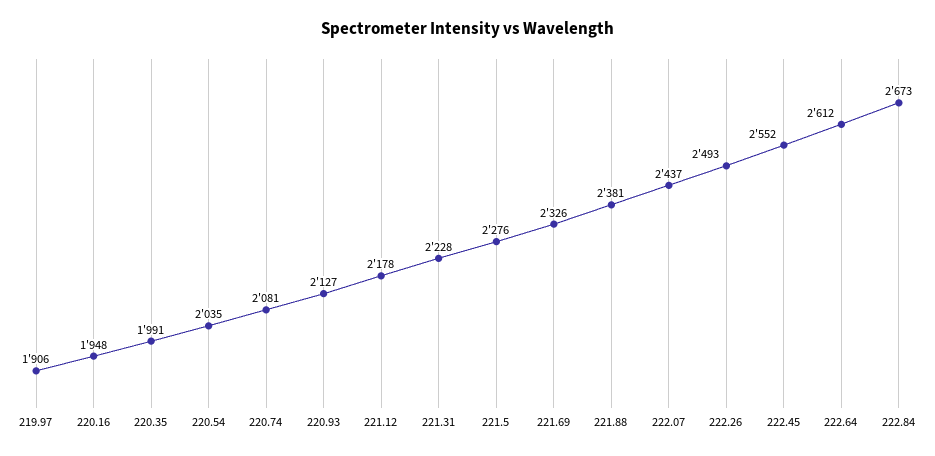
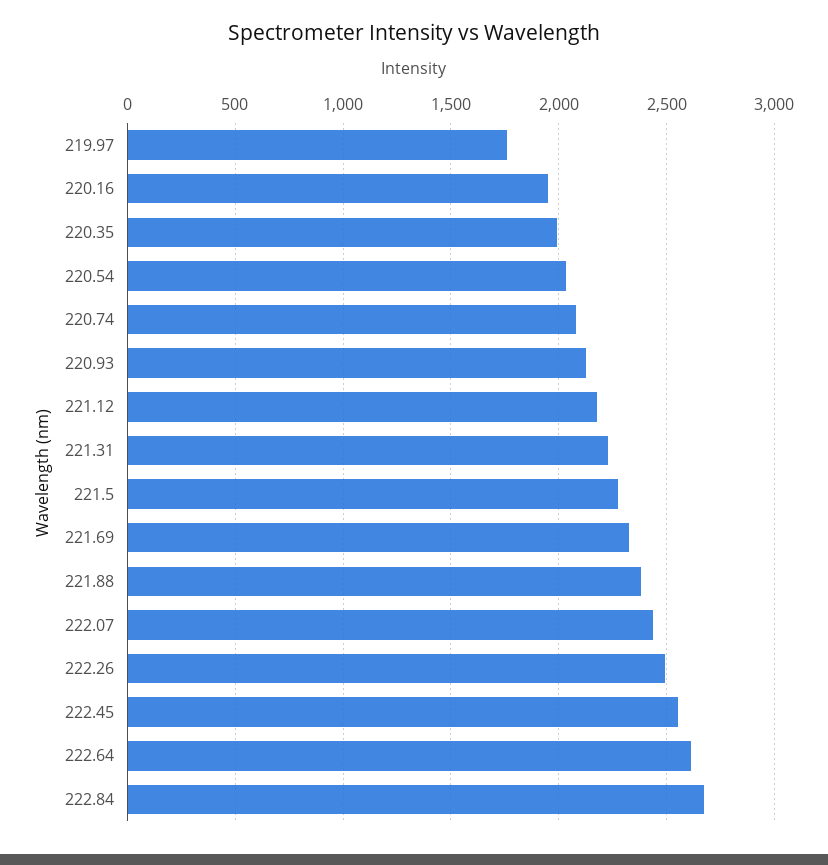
  {
-   "219.97": 1906,
+   "219.97": 1750,
    "220.16": 1948,
    "220.35": 1991,
    "220.54": 2035,
    "220.74": 2081,
    "220.93": 2127,
    "221.12": 2178,
    "221.31": 2228,
    "221.5": 2276,
    "221.69": 2326,
    "221.88": 2381,
    "222.07": 2437,
    "222.26": 2493,
    "222.45": 2552,
    "222.64": 2612,
    "222.84": 2673
  }

